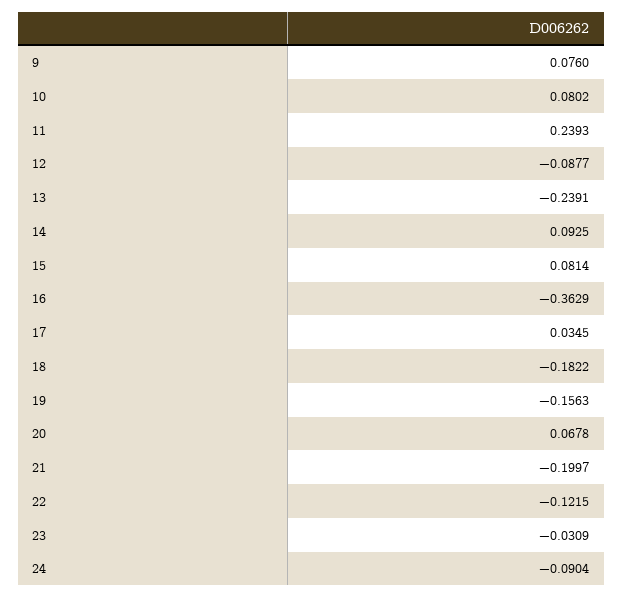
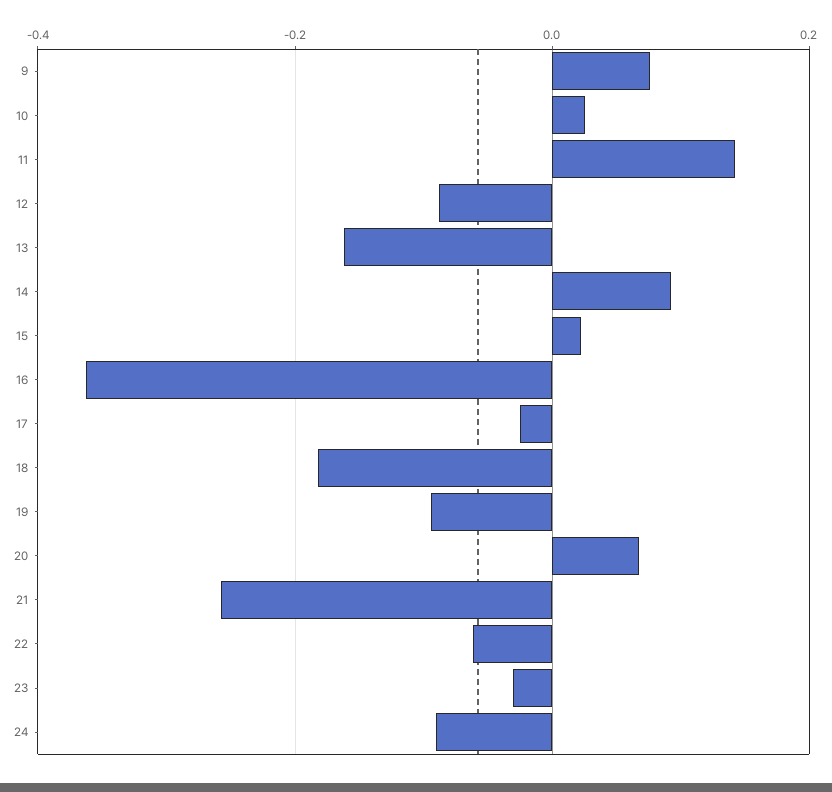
  {
    "9": 0.076,
-   "10": 0.0802,
+   "10": 0.02,
-   "11": 0.2393,
+   "11": 0.14,
    "12": -0.0877,
-   "13": -0.2391,
+   "13": -0.16,
    "14": 0.0925,
-   "15": 0.0814,
+   "15": 0.02,
    "16": -0.3629,
-   "17": 0.0345,
+   "17": -0.02,
    "18": -0.1822,
-   "19": -0.1563,
+   "19": -0.1,
    "20": 0.0678,
-   "21": -0.1997,
+   "21": -0.26,
-   "22": -0.1215,
+   "22": -0.06,
    "23": -0.0309,
    "24": -0.0904
  }

